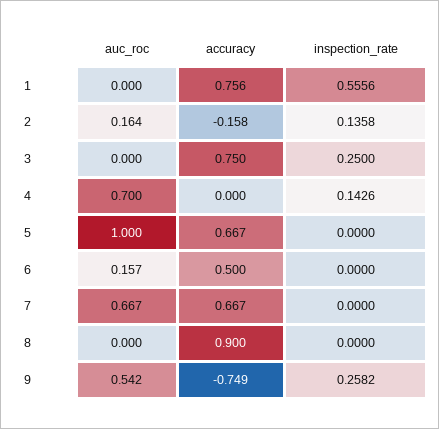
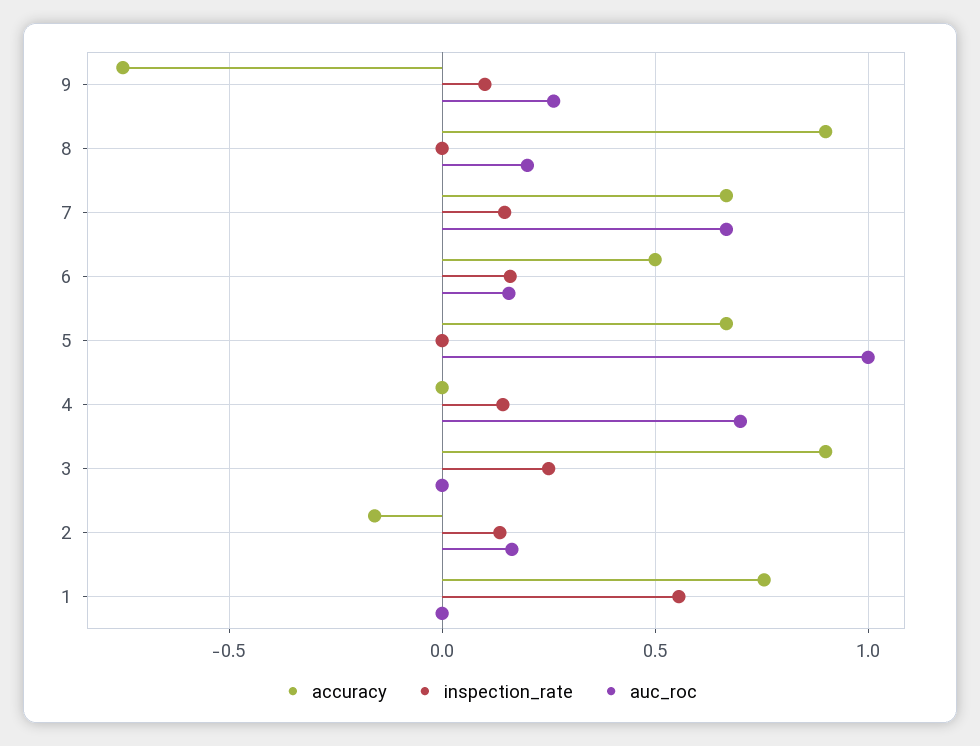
  {
    "auc_roc": {
      "1": 0,
      "2": 0.164,
      "3": 0,
      "4": 0.7,
      "5": 1,
      "6": 0.157,
      "7": 0.667,
-     "8": 0,
+     "8": 0.2,
-     "9": 0.542
+     "9": 0.25
    },
    "accuracy": {
      "1": 0.756,
      "2": -0.158,
-     "3": 0.75,
+     "3": 0.9,
      "4": 0,
      "5": 0.667,
      "6": 0.5,
      "7": 0.667,
      "8": 0.9,
      "9": -0.749
    },
    "inspection_rate": {
      "1": 0.5556,
      "2": 0.1358,
      "3": 0.25,
      "4": 0.1426,
      "5": 0,
-     "6": 0,
+     "6": 0.15,
-     "7": 0,
+     "7": 0.15,
      "8": 0,
-     "9": 0.2582
+     "9": 0.1
    }
  }

